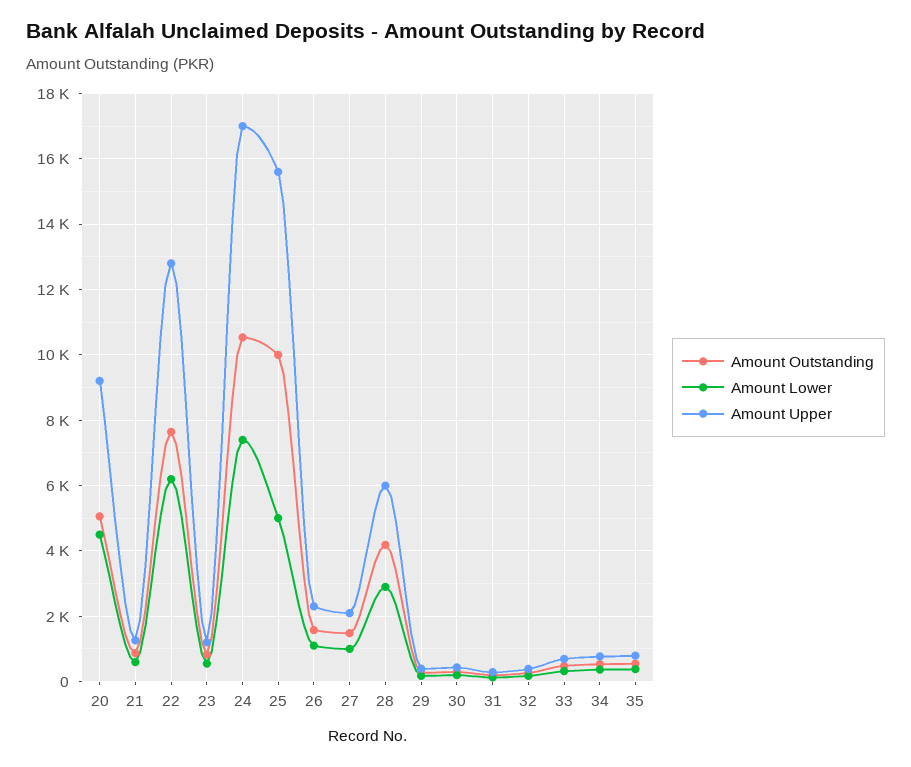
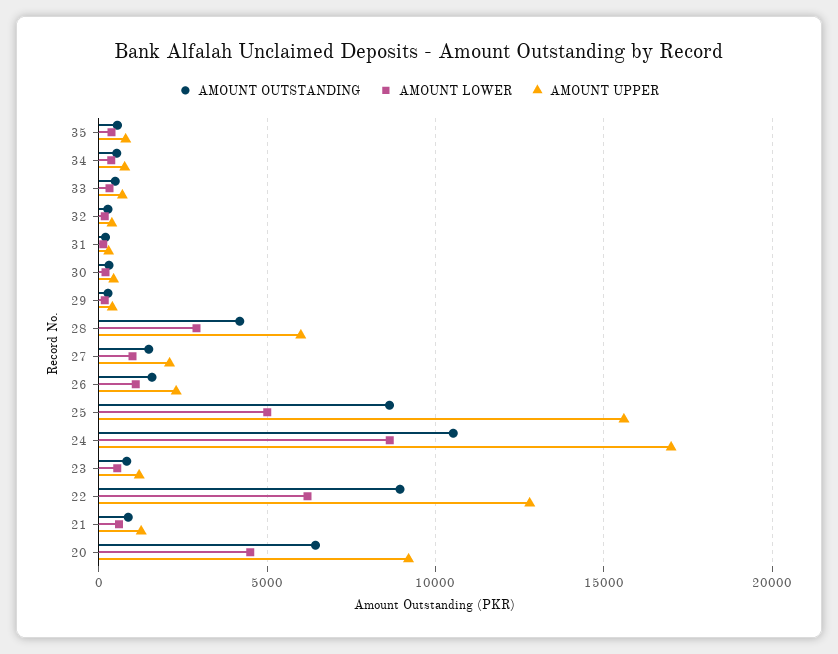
  {
    "Amount Outstanding": {
-     "20": 5000,
+     "20": 6500,
      "21": 800,
-     "22": 7600,
+     "22": 9000,
      "23": 800,
      "24": 10600,
-     "25": 10000,
+     "25": 8500,
      "26": 1600,
      "27": 1400,
      "28": 4200,
      "29": 200,
      "30": 200,
      "31": 200,
      "32": 200,
      "33": 400,
      "34": 600,
      "35": 600
    },
    "Amount Lower": {
      "20": 4600,
      "21": 600,
      "22": 6200,
      "23": 600,
-     "24": 7400,
+     "24": 8500,
      "25": 5000,
      "26": 1200,
      "27": 1000,
      "28": 3000,
      "29": 200,
      "30": 200,
      "31": 200,
      "32": 200,
      "33": 400,
      "34": 400,
      "35": 400
    },
    "Amount Upper": {
      "20": 9200,
      "21": 1200,
      "22": 12800,
      "23": 1200,
      "24": 17000,
      "25": 15600,
      "26": 2400,
      "27": 2200,
      "28": 6000,
      "29": 400,
      "30": 400,
      "31": 200,
      "32": 400,
      "33": 800,
      "34": 800,
      "35": 800
    }
  }

